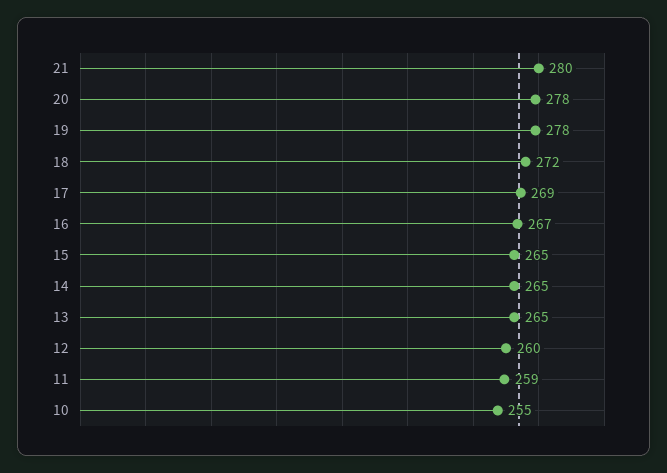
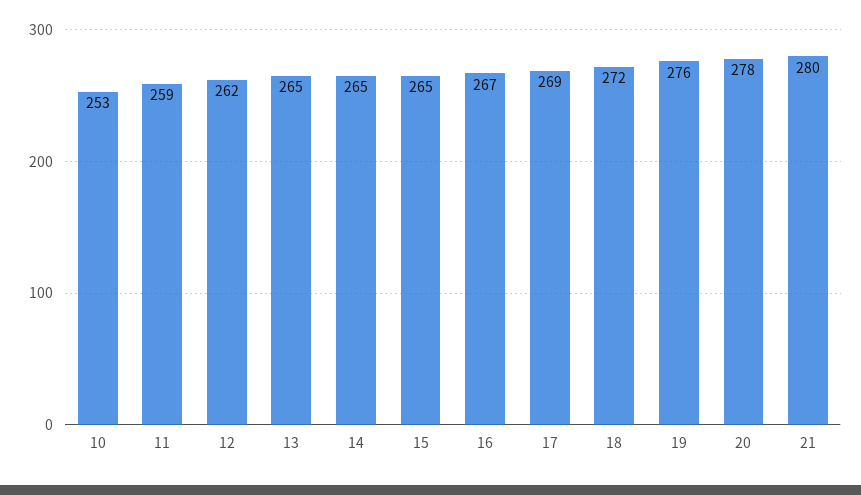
  {
    "21": 280,
    "20": 278,
-   "19": 278,
+   "19": 276,
    "18": 272,
    "17": 269,
    "16": 267,
    "15": 265,
    "14": 265,
    "13": 265,
-   "12": 260,
+   "12": 262,
    "11": 259,
-   "10": 255
+   "10": 253
  }

